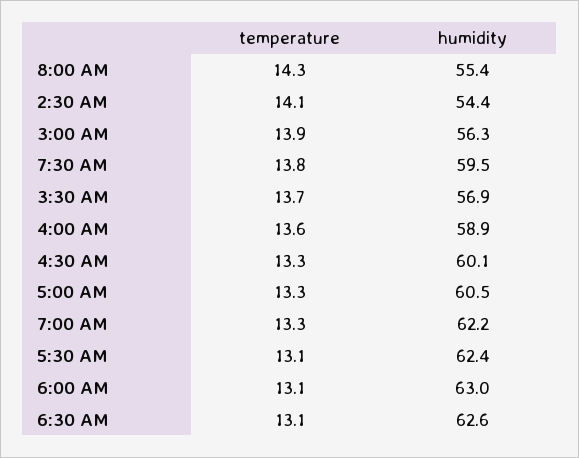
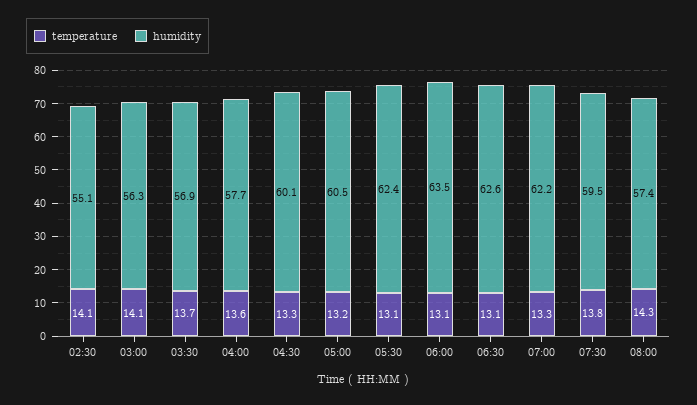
  {
    "temperature": {
      "8:00 AM": 14.3,
      "2:30 AM": 14.1,
-     "3:00 AM": 13.9,
+     "3:00 AM": 14.1,
      "7:30 AM": 13.8,
      "3:30 AM": 13.7,
      "4:00 AM": 13.6,
      "4:30 AM": 13.3,
-     "5:00 AM": 13.3,
+     "5:00 AM": 13.2,
      "7:00 AM": 13.3,
      "5:30 AM": 13.1,
      "6:00 AM": 13.1,
      "6:30 AM": 13.1
    },
    "humidity": {
-     "8:00 AM": 55.4,
+     "8:00 AM": 57.4,
-     "2:30 AM": 54.4,
+     "2:30 AM": 55.1,
      "3:00 AM": 56.3,
      "7:30 AM": 59.5,
      "3:30 AM": 56.9,
-     "4:00 AM": 58.9,
+     "4:00 AM": 57.7,
      "4:30 AM": 60.1,
      "5:00 AM": 60.5,
      "7:00 AM": 62.2,
      "5:30 AM": 62.4,
-     "6:00 AM": 63,
+     "6:00 AM": 63.5,
      "6:30 AM": 62.6
    }
  }

